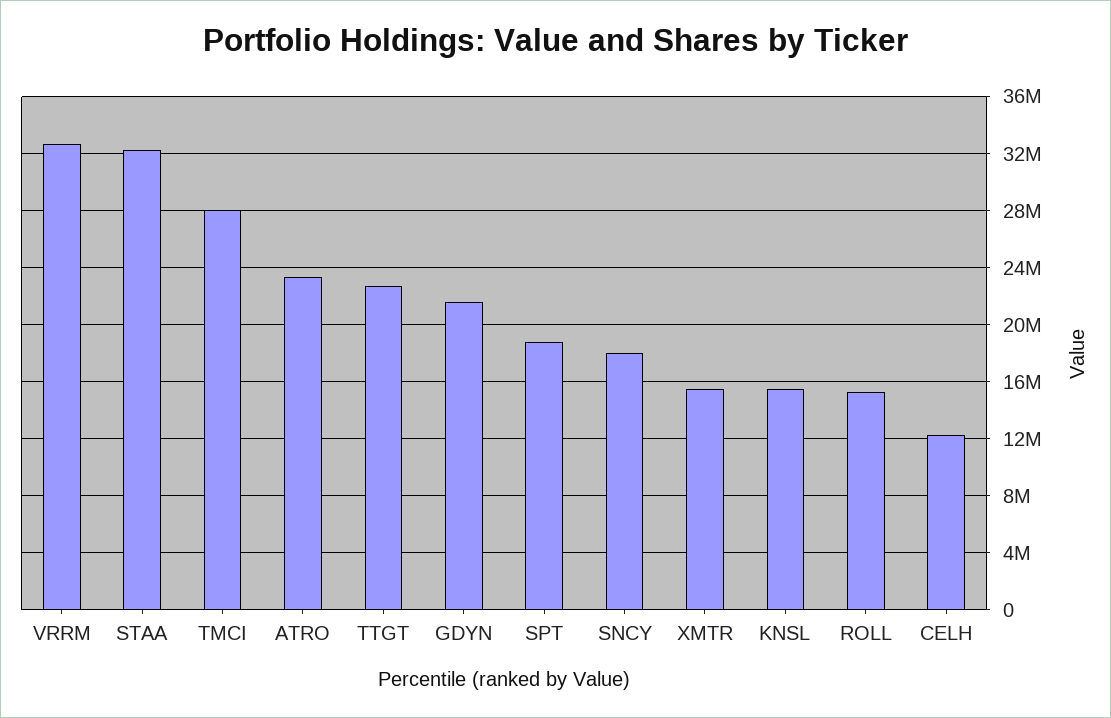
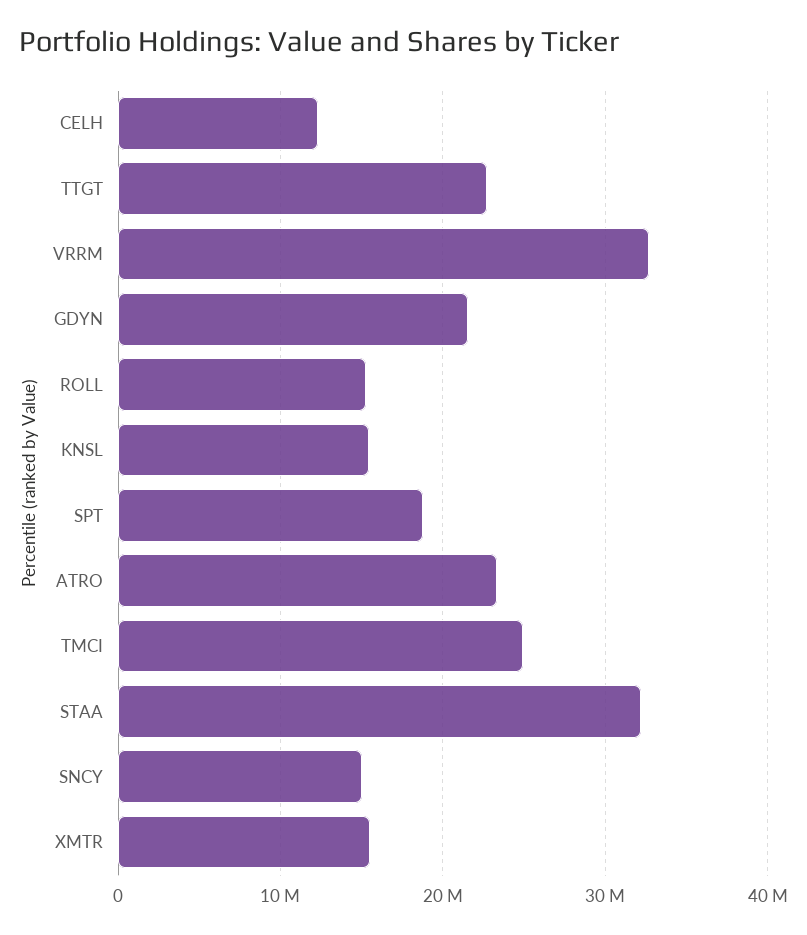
  {
    "VRRM": 32500000,
    "STAA": 32000000,
-   "TMCI": 28000000,
+   "TMCI": 25000000,
    "ATRO": 23500000,
    "TTGT": 22500000,
    "GDYN": 21500000,
    "SPT": 19000000,
-   "SNCY": 18000000,
+   "SNCY": 15000000,
    "XMTR": 15500000,
    "KNSL": 15500000,
    "ROLL": 15500000,
    "CELH": 12500000
  }

